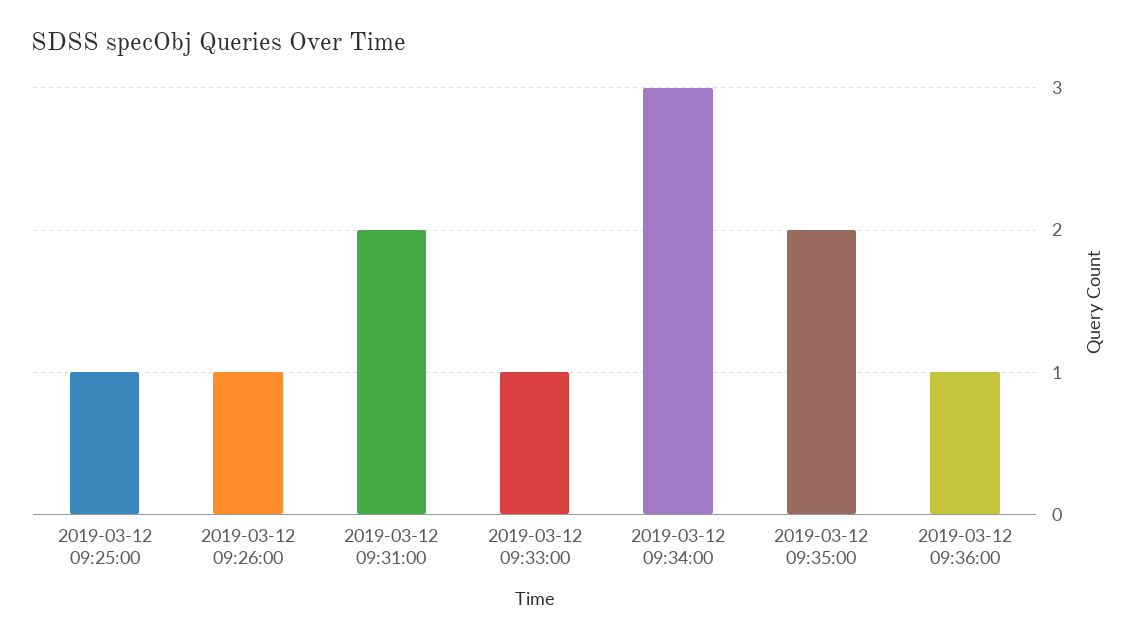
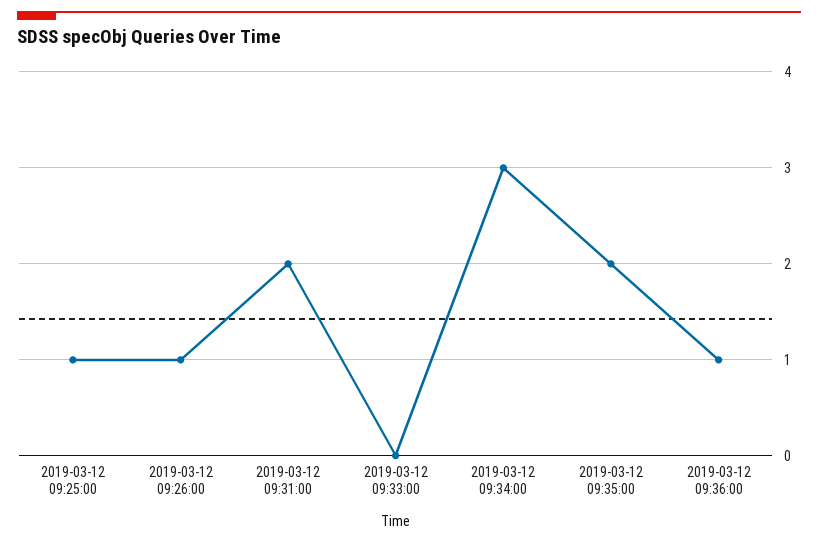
  {
    "2019-03-12 09:25:00": 1,
    "2019-03-12 09:26:00": 1,
    "2019-03-12 09:31:00": 2,
-   "2019-03-12 09:33:00": 1,
+   "2019-03-12 09:33:00": 0,
    "2019-03-12 09:34:00": 3,
    "2019-03-12 09:35:00": 2,
    "2019-03-12 09:36:00": 1
  }

